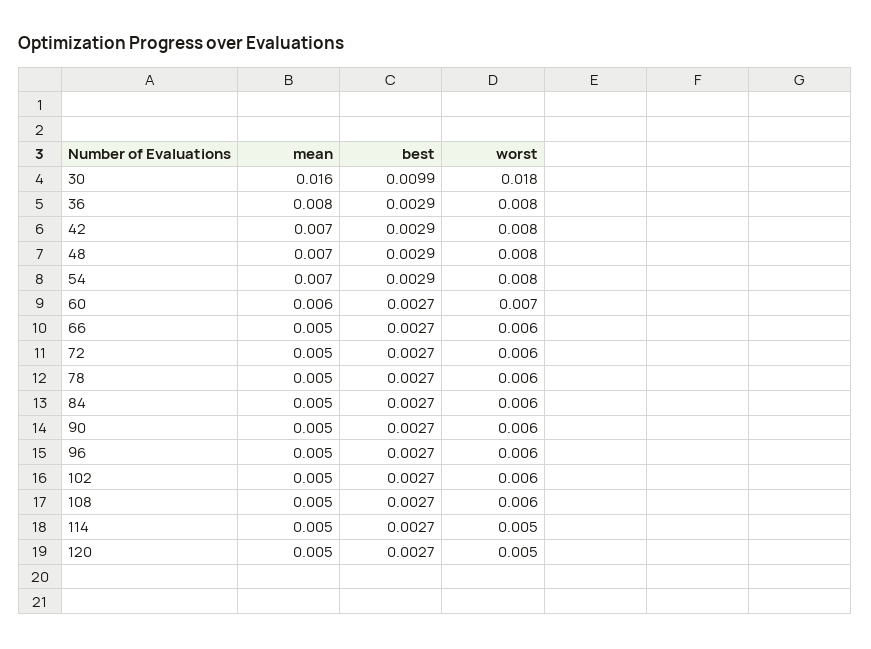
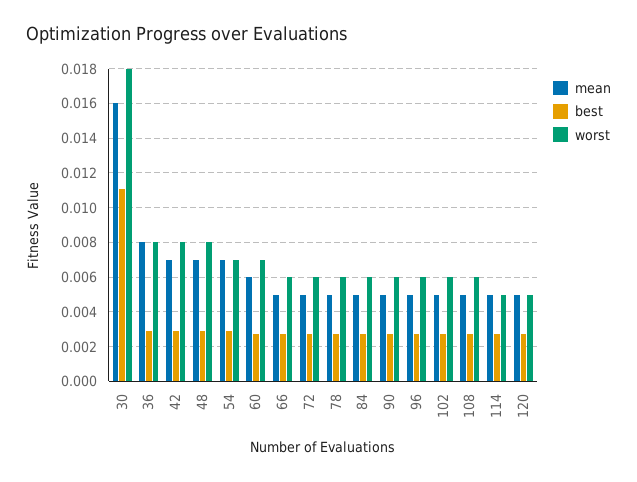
  {
    "mean": {
      "30": 0.016,
      "36": 0.008,
      "42": 0.007,
      "48": 0.007,
      "54": 0.007,
      "60": 0.006,
      "66": 0.005,
      "72": 0.005,
      "78": 0.005,
      "84": 0.005,
      "90": 0.005,
      "96": 0.005,
      "102": 0.005,
      "108": 0.005,
      "114": 0.005,
      "120": 0.005
    },
    "best": {
-     "30": 0.0099,
+     "30": 0.011,
      "36": 0.0029,
      "42": 0.0029,
      "48": 0.0029,
      "54": 0.0029,
      "60": 0.0027,
      "66": 0.0027,
      "72": 0.0027,
      "78": 0.0027,
      "84": 0.0027,
      "90": 0.0027,
      "96": 0.0027,
      "102": 0.0027,
      "108": 0.0027,
      "114": 0.0027,
      "120": 0.0027
    },
    "worst": {
      "30": 0.018,
      "36": 0.008,
      "42": 0.008,
      "48": 0.008,
-     "54": 0.008,
+     "54": 0.007,
      "60": 0.007,
      "66": 0.006,
      "72": 0.006,
      "78": 0.006,
      "84": 0.006,
      "90": 0.006,
      "96": 0.006,
      "102": 0.006,
      "108": 0.006,
      "114": 0.005,
      "120": 0.005
    }
  }

